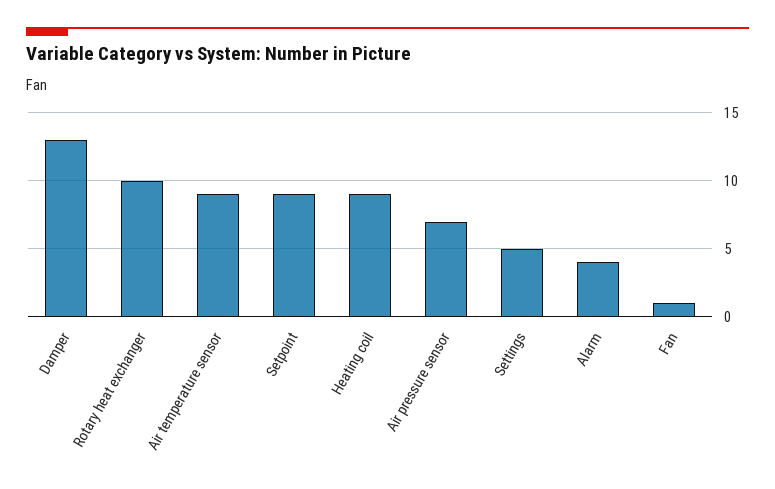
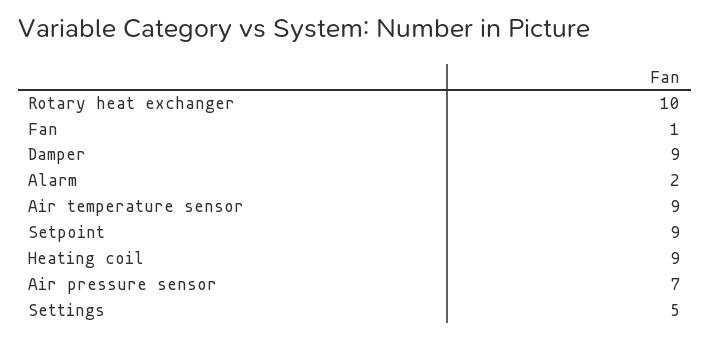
  {
-   "Damper": 13,
+   "Damper": 9,
    "Rotary heat exchanger": 10,
    "Air temperature sensor": 9,
    "Setpoint": 9,
    "Heating coil": 9,
    "Air pressure sensor": 7,
    "Settings": 5,
-   "Alarm": 4,
+   "Alarm": 2,
    "Fan": 1
  }

